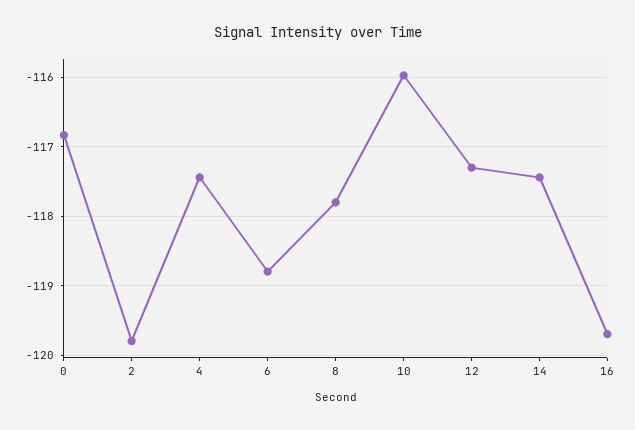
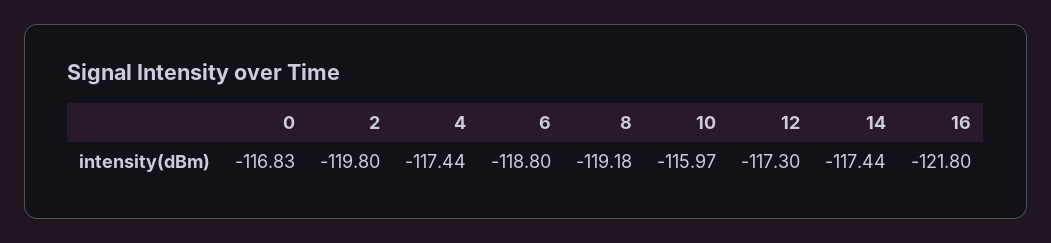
  {
    "0": -116.83,
    "2": -119.8,
    "4": -117.44,
    "6": -118.8,
-   "8": -117.8,
+   "8": -119.18,
    "10": -115.97,
    "12": -117.3,
    "14": -117.44,
-   "16": -119.7
+   "16": -121.8
  }

